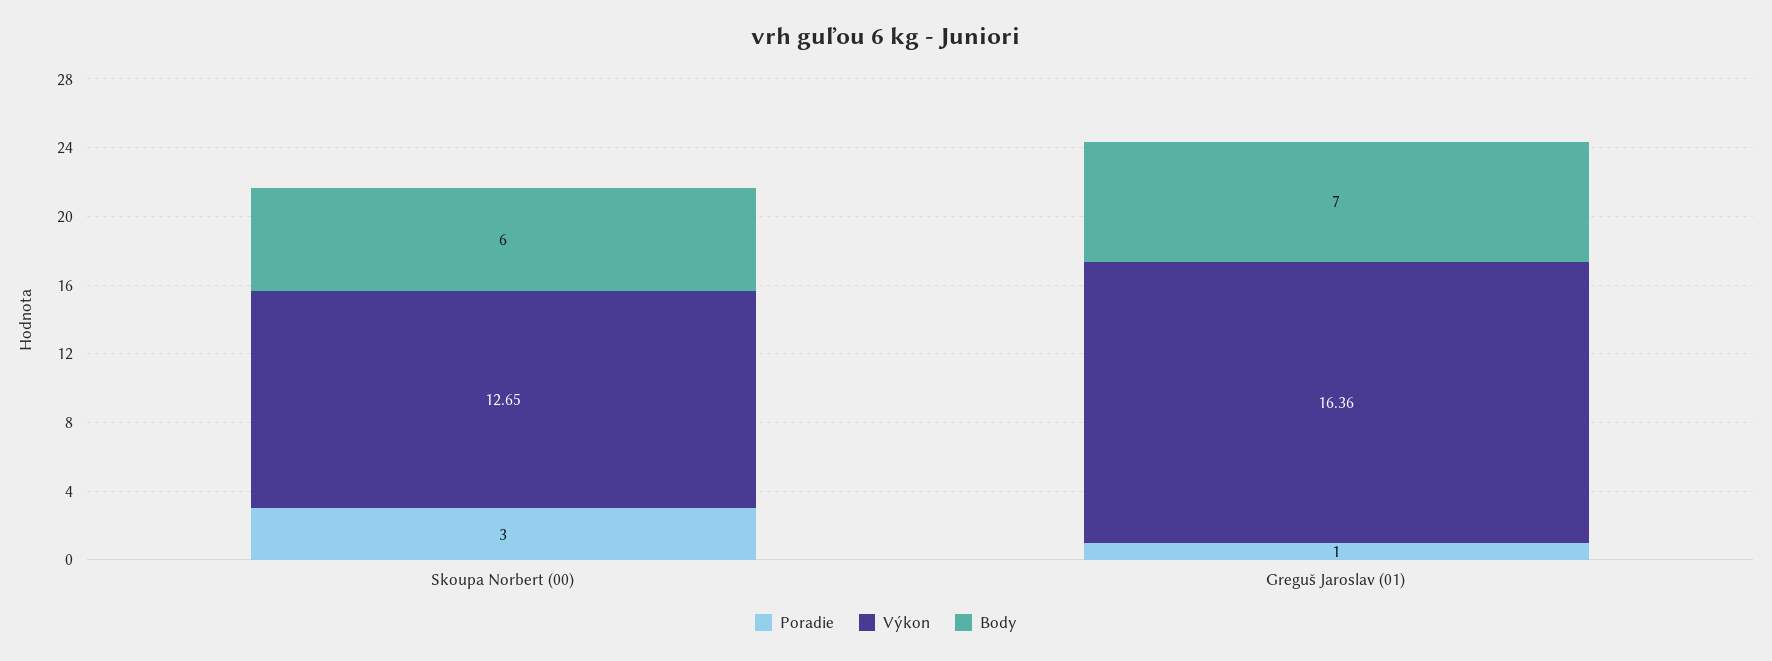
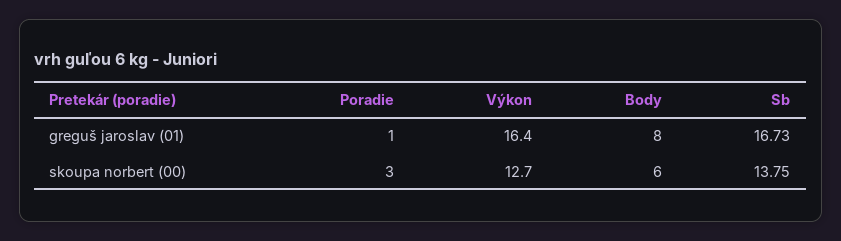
  {
    "Poradie": {
      "Skoupa Norbert (00)": 3,
      "Greguš Jaroslav (01)": 1
    },
    "Výkon": {
      "Skoupa Norbert (00)": 12.65,
      "Greguš Jaroslav (01)": 16.36
    },
    "Body": {
      "Skoupa Norbert (00)": 6,
-     "Greguš Jaroslav (01)": 7
+     "Greguš Jaroslav (01)": 8
-   }
+   },
+   "Sb": {
+     "Greguš Jaroslav (01)": 16.73,
+     "Skoupa Norbert (00)": 13.75
+   }
  }

